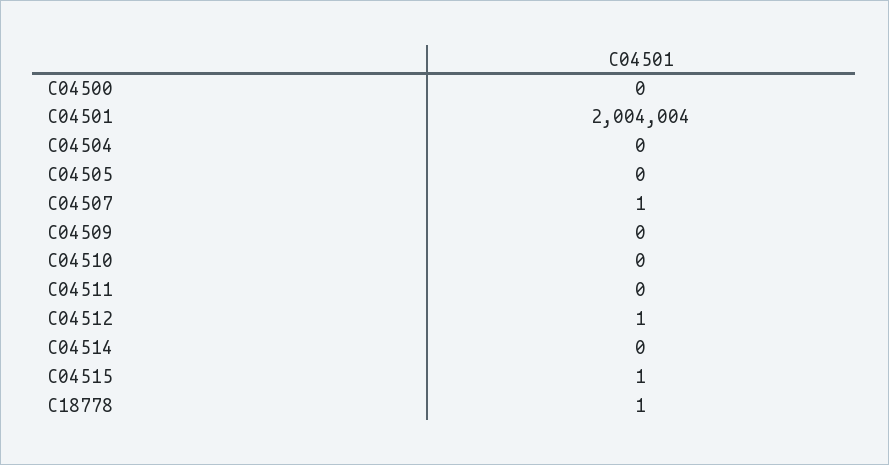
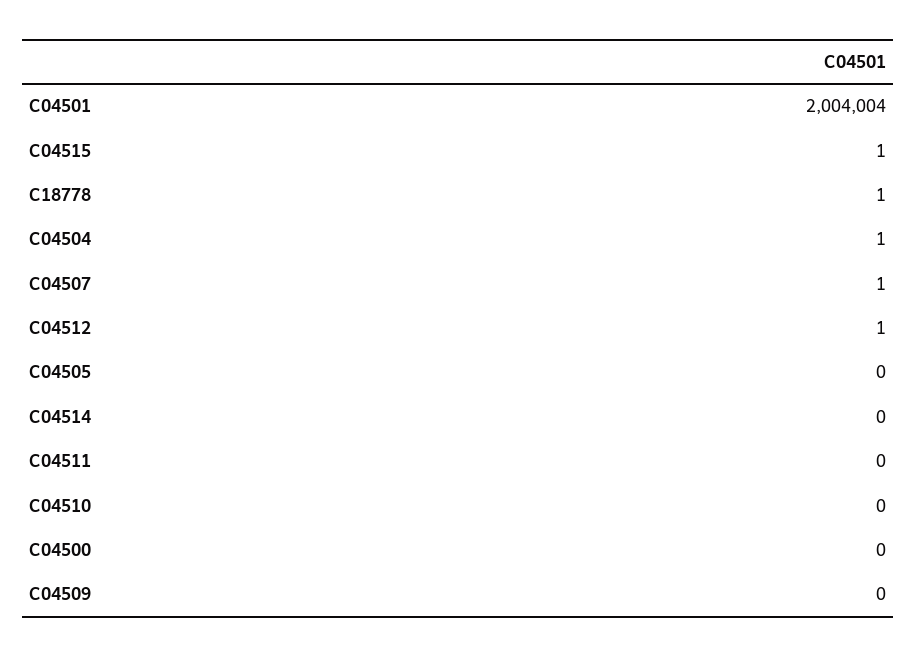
  {
    "C04500": 0,
    "C04501": 2004004,
-   "C04504": 0,
+   "C04504": 1,
    "C04505": 0,
    "C04507": 1,
    "C04509": 0,
    "C04510": 0,
    "C04511": 0,
    "C04512": 1,
    "C04514": 0,
    "C04515": 1,
    "C18778": 1
  }

